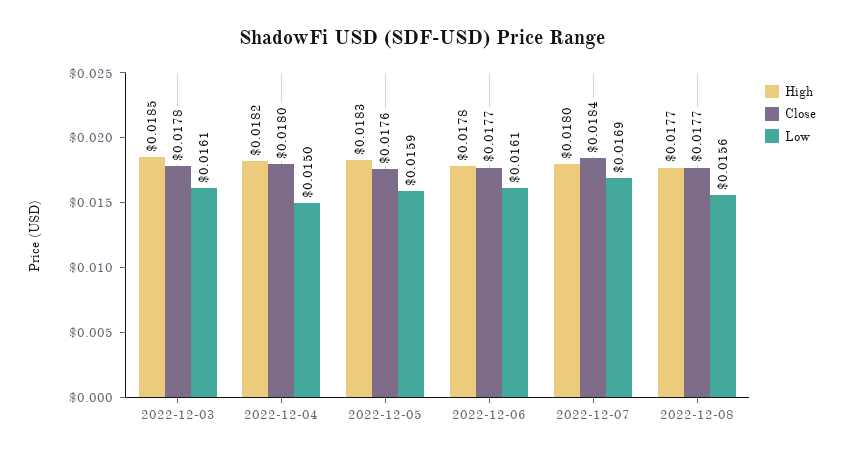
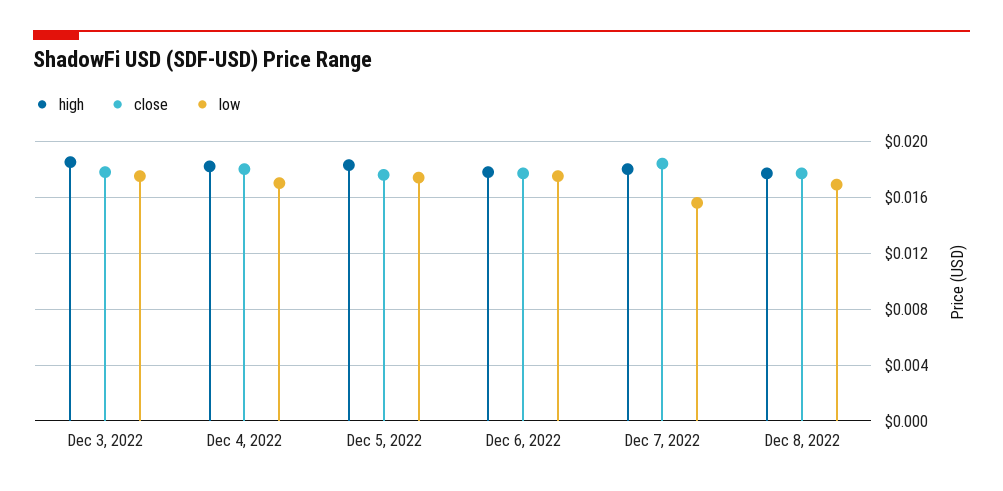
  {
    "High": {
      "2022-12-03": 0.0185,
      "2022-12-04": 0.0182,
      "2022-12-05": 0.0183,
      "2022-12-06": 0.0178,
      "2022-12-07": 0.018,
      "2022-12-08": 0.0177
    },
    "Close": {
      "2022-12-03": 0.0178,
      "2022-12-04": 0.018,
      "2022-12-05": 0.0176,
      "2022-12-06": 0.0177,
      "2022-12-07": 0.0184,
      "2022-12-08": 0.0177
    },
    "Low": {
-     "2022-12-03": 0.0161,
+     "2022-12-03": 0.0175,
-     "2022-12-04": 0.015,
+     "2022-12-04": 0.017,
-     "2022-12-05": 0.0159,
+     "2022-12-05": 0.0175,
-     "2022-12-06": 0.0161,
+     "2022-12-06": 0.0175,
-     "2022-12-07": 0.0169,
+     "2022-12-07": 0.0155,
-     "2022-12-08": 0.0156
+     "2022-12-08": 0.017
    }
  }

